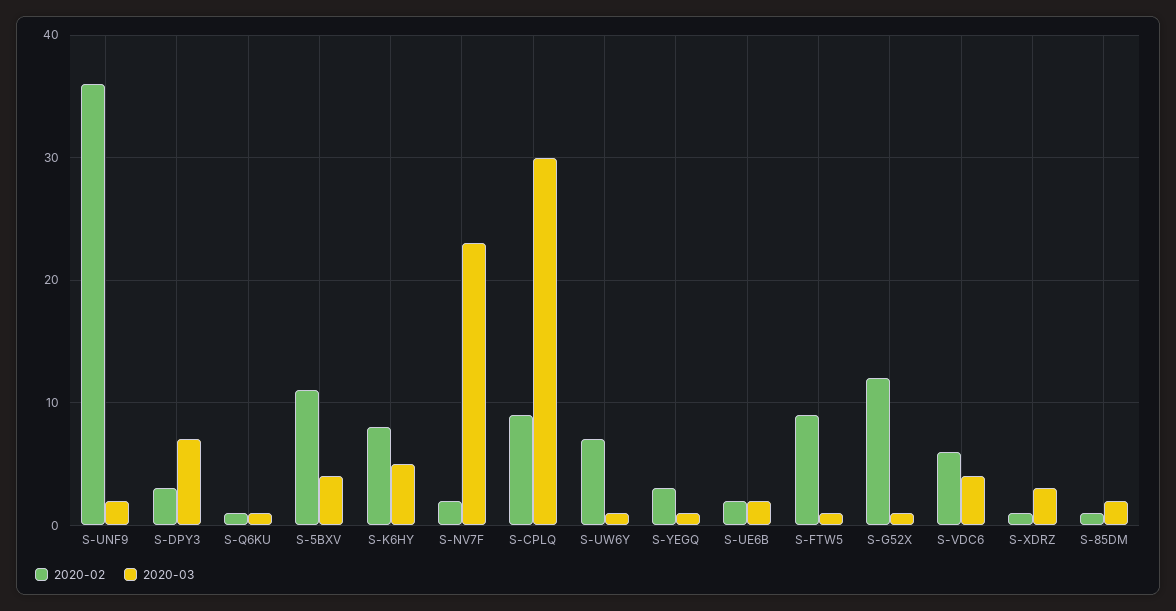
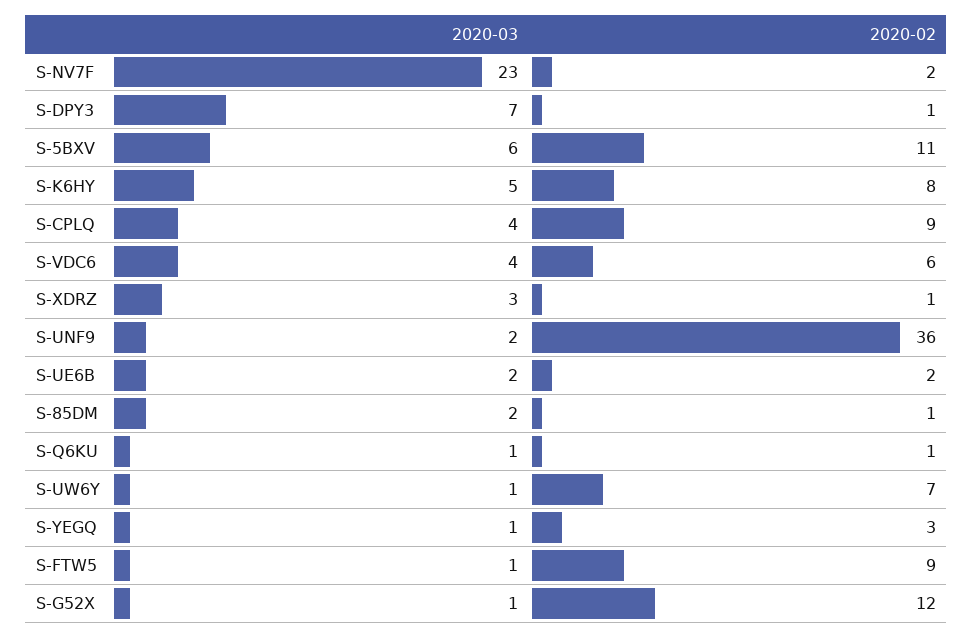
  {
    "2020-02": {
      "S-UNF9": 36,
-     "S-DPY3": 3,
+     "S-DPY3": 1,
      "S-Q6KU": 1,
      "S-5BXV": 11,
      "S-K6HY": 8,
      "S-NV7F": 2,
      "S-CPLQ": 9,
      "S-UW6Y": 7,
      "S-YEGQ": 3,
      "S-UE6B": 2,
      "S-FTW5": 9,
      "S-G52X": 12,
      "S-VDC6": 6,
      "S-XDRZ": 1,
      "S-85DM": 1
    },
    "2020-03": {
      "S-UNF9": 2,
      "S-DPY3": 7,
      "S-Q6KU": 1,
-     "S-5BXV": 4,
+     "S-5BXV": 6,
      "S-K6HY": 5,
      "S-NV7F": 23,
-     "S-CPLQ": 30,
+     "S-CPLQ": 4,
      "S-UW6Y": 1,
      "S-YEGQ": 1,
      "S-UE6B": 2,
      "S-FTW5": 1,
      "S-G52X": 1,
      "S-VDC6": 4,
      "S-XDRZ": 3,
      "S-85DM": 2
    }
  }

